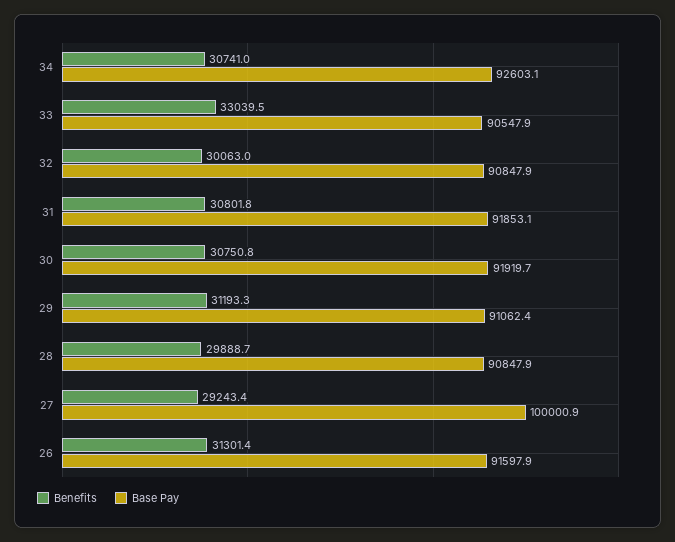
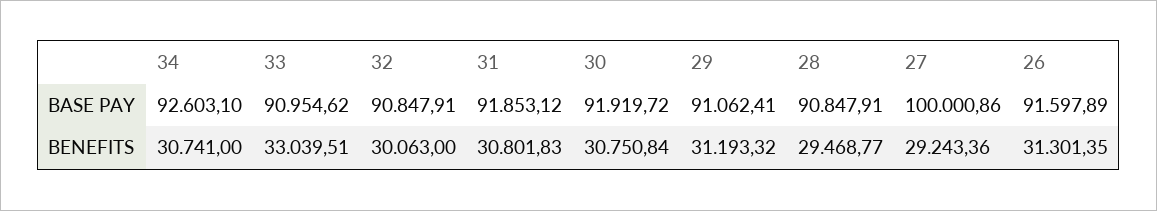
  {
    "Benefits": {
      "34": 30741,
      "33": 33039.51,
      "32": 30063,
      "31": 30801.83,
      "30": 30750.84,
      "29": 31193.32,
-     "28": 29888.7,
+     "28": 29468.77,
      "27": 29243.36,
      "26": 31301.35
    },
    "Base Pay": {
      "34": 92603.1,
-     "33": 90547.9,
+     "33": 90954.62,
      "32": 90847.91,
      "31": 91853.12,
      "30": 91919.72,
      "29": 91062.41,
      "28": 90847.91,
      "27": 100000.86,
      "26": 91597.89
    }
  }

